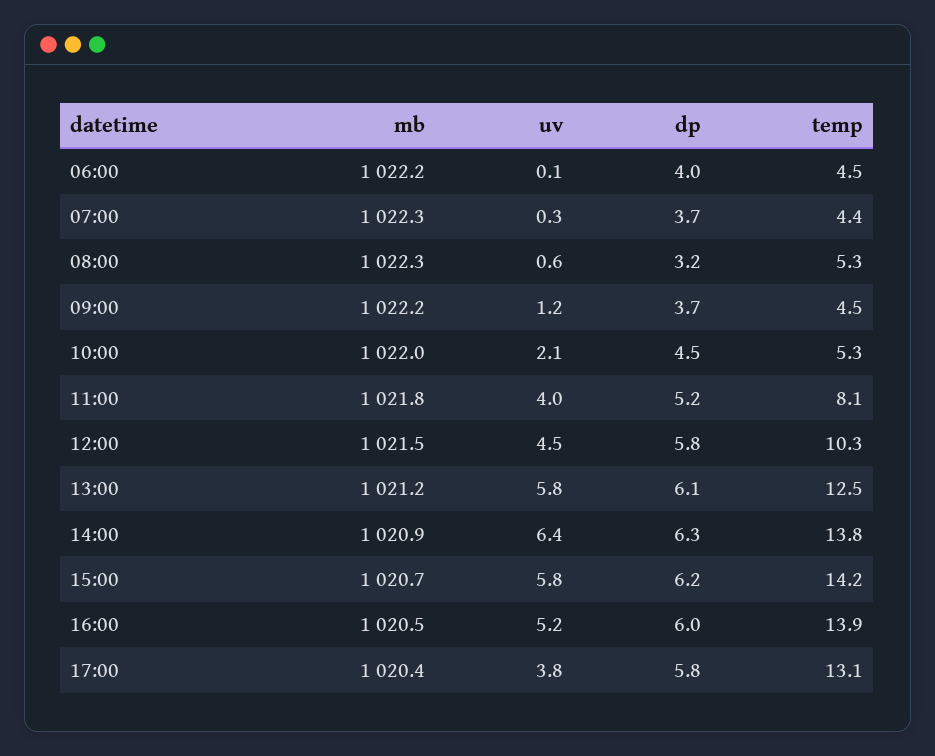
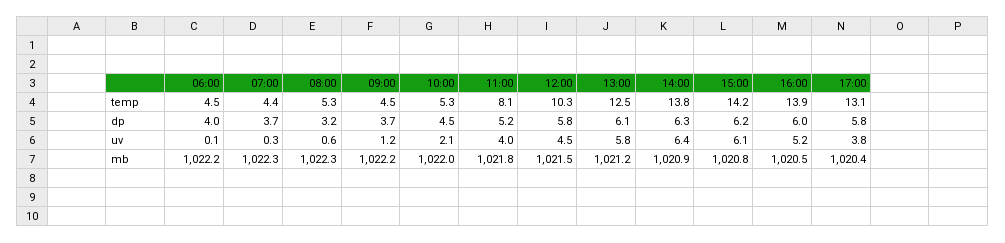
  {
    "mb": {
      "06:00": 1022.2,
      "07:00": 1022.3,
      "08:00": 1022.3,
      "09:00": 1022.2,
      "10:00": 1022,
      "11:00": 1021.8,
      "12:00": 1021.5,
      "13:00": 1021.2,
      "14:00": 1020.9,
-     "15:00": 1020.7,
+     "15:00": 1020.8,
      "16:00": 1020.5,
      "17:00": 1020.4
    },
    "uv": {
      "06:00": 0.1,
      "07:00": 0.3,
      "08:00": 0.6,
      "09:00": 1.2,
      "10:00": 2.1,
      "11:00": 4,
      "12:00": 4.5,
      "13:00": 5.8,
      "14:00": 6.4,
-     "15:00": 5.8,
+     "15:00": 6.1,
      "16:00": 5.2,
      "17:00": 3.8
    },
    "dp": {
      "06:00": 4,
      "07:00": 3.7,
      "08:00": 3.2,
      "09:00": 3.7,
      "10:00": 4.5,
      "11:00": 5.2,
      "12:00": 5.8,
      "13:00": 6.1,
      "14:00": 6.3,
      "15:00": 6.2,
      "16:00": 6,
      "17:00": 5.8
    },
    "temp": {
      "06:00": 4.5,
      "07:00": 4.4,
      "08:00": 5.3,
      "09:00": 4.5,
      "10:00": 5.3,
      "11:00": 8.1,
      "12:00": 10.3,
      "13:00": 12.5,
      "14:00": 13.8,
      "15:00": 14.2,
      "16:00": 13.9,
      "17:00": 13.1
    }
  }

